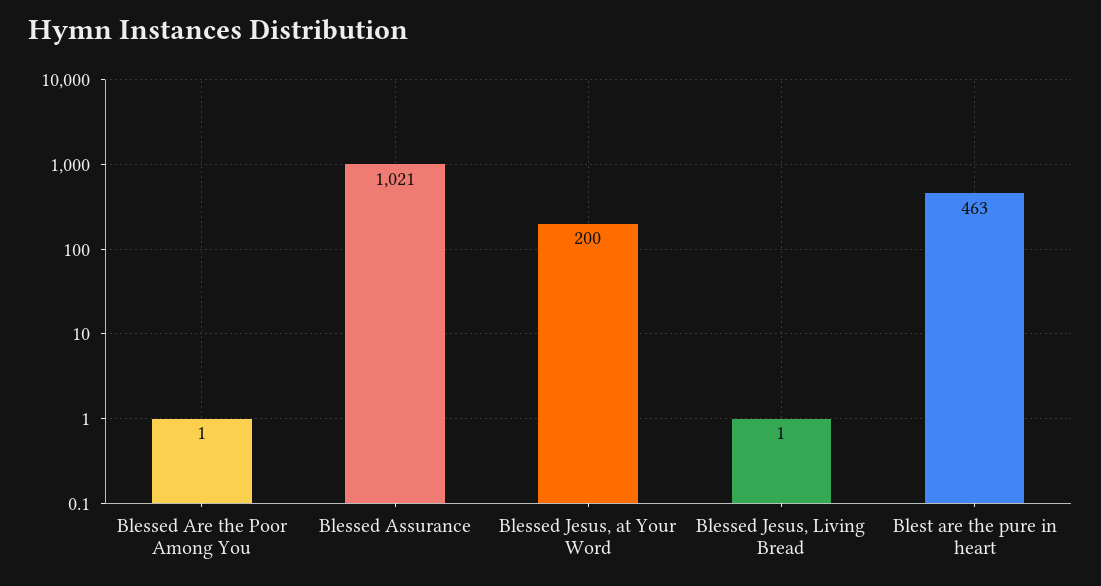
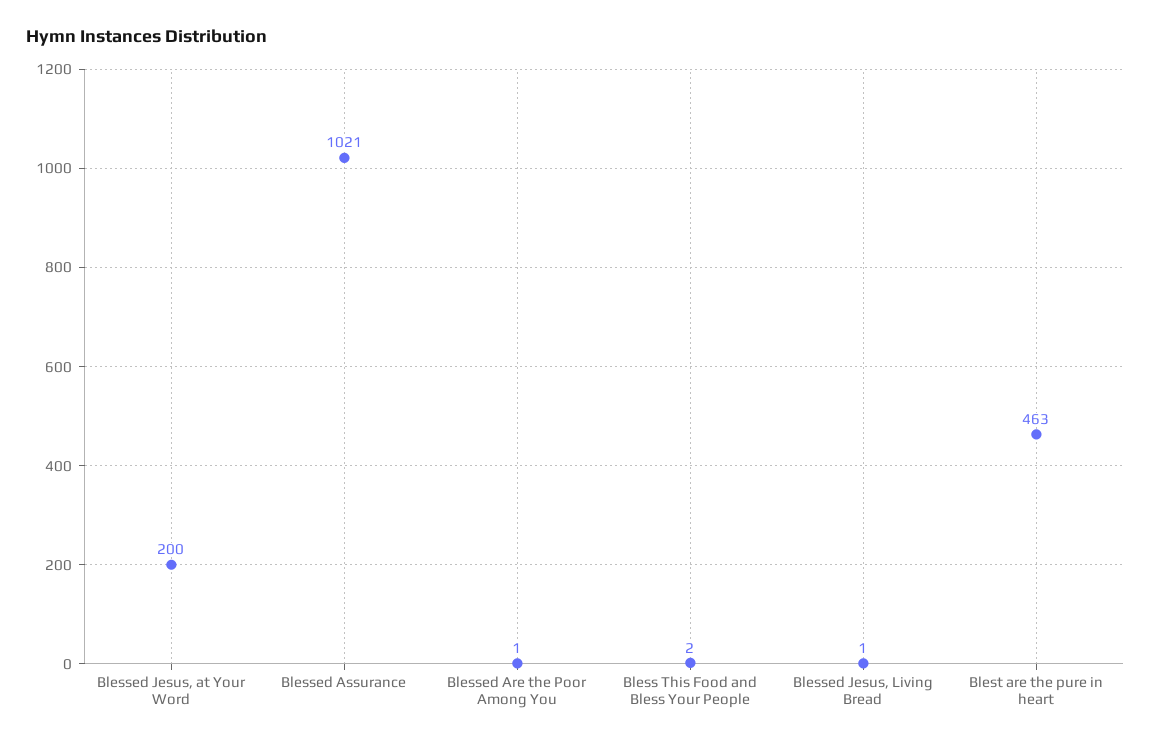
  {
    "Blessed Are the Poor Among You": 1,
    "Blessed Assurance": 1021,
    "Blessed Jesus, at Your Word": 200,
    "Blessed Jesus, Living Bread": 1,
-   "Blest are the pure in heart": 463
+   "Blest are the pure in heart": 463,
+   "Bless This Food and Bless Your People": 2
  }

